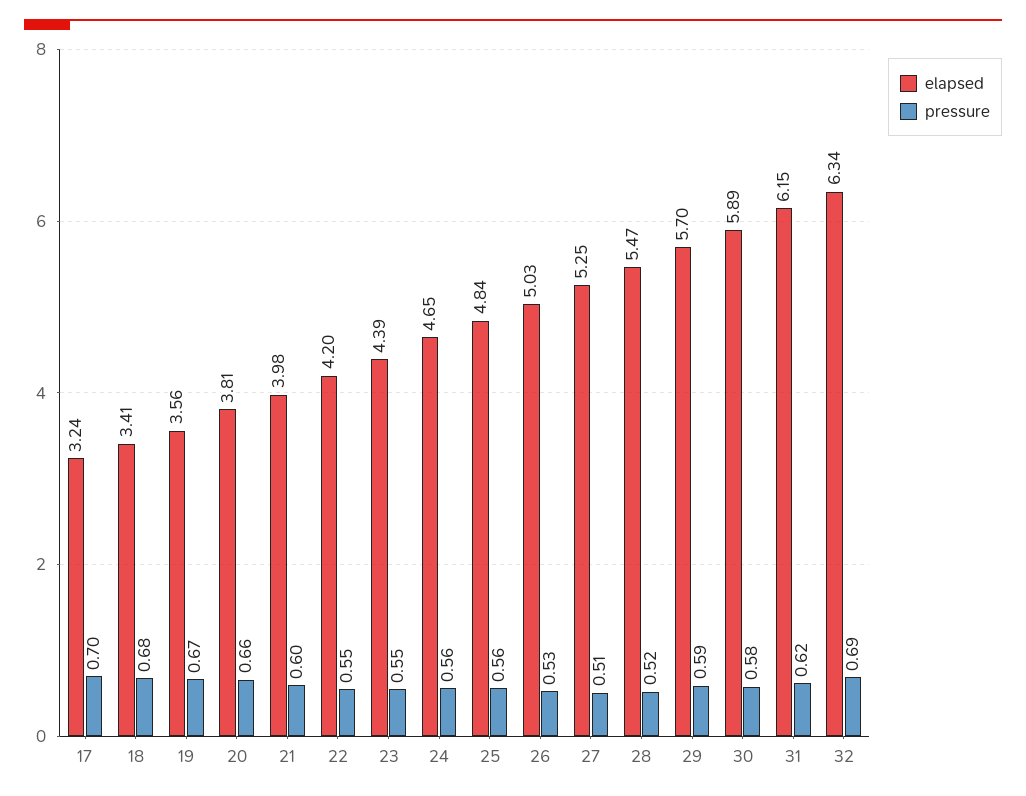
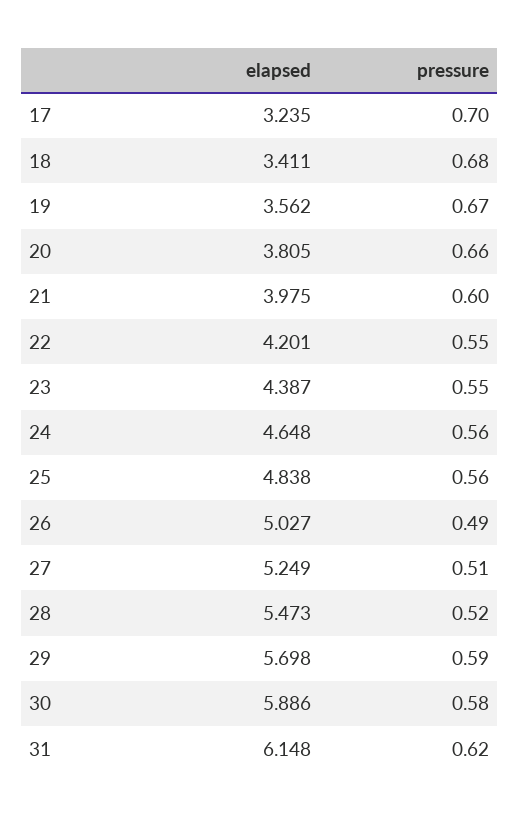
  {
    "elapsed": {
      "17": 3.235,
      "18": 3.411,
      "19": 3.562,
      "20": 3.805,
      "21": 3.975,
      "22": 4.201,
      "23": 4.387,
      "24": 4.648,
      "25": 4.838,
      "26": 5.027,
      "27": 5.249,
      "28": 5.473,
      "29": 5.698,
      "30": 5.886,
-     "31": 6.148,
+     "31": 6.148
-     "32": 6.34
    },
    "pressure": {
      "17": 0.7,
      "18": 0.68,
      "19": 0.67,
      "20": 0.66,
      "21": 0.6,
      "22": 0.55,
      "23": 0.55,
      "24": 0.56,
      "25": 0.56,
-     "26": 0.53,
+     "26": 0.49,
      "27": 0.51,
      "28": 0.52,
      "29": 0.59,
      "30": 0.58,
-     "31": 0.62,
+     "31": 0.62
-     "32": 0.69
    }
  }

